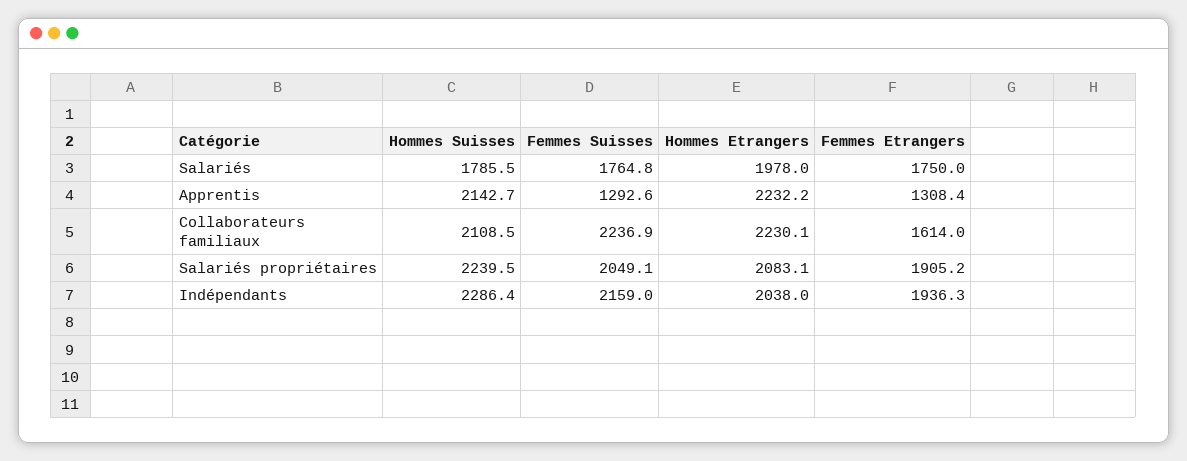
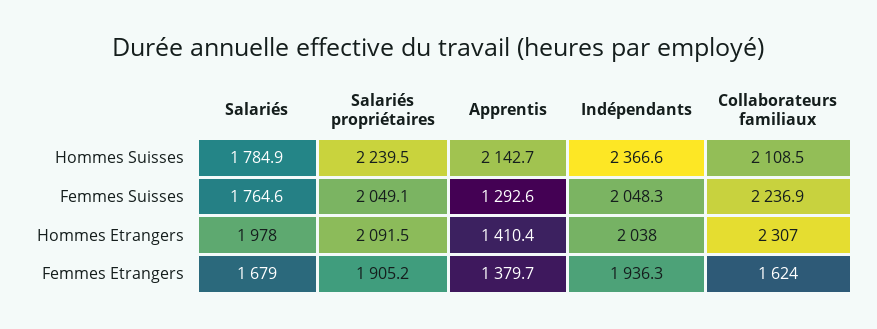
  {
    "Hommes Suisses": {
-     "Salariés": 1785.5,
+     "Salariés": 1784.9,
      "Apprentis": 2142.7,
      "Collaborateurs familiaux": 2108.5,
      "Salariés propriétaires": 2239.5,
-     "Indépendants": 2286.4
+     "Indépendants": 2366.6
    },
    "Femmes Suisses": {
-     "Salariés": 1764.8,
+     "Salariés": 1764.6,
      "Apprentis": 1292.6,
      "Collaborateurs familiaux": 2236.9,
      "Salariés propriétaires": 2049.1,
-     "Indépendants": 2159
+     "Indépendants": 2048.3
    },
    "Hommes Etrangers": {
      "Salariés": 1978,
-     "Apprentis": 2232.2,
+     "Apprentis": 1410.4,
-     "Collaborateurs familiaux": 2230.1,
+     "Collaborateurs familiaux": 2307,
-     "Salariés propriétaires": 2083.1,
+     "Salariés propriétaires": 2091.5,
      "Indépendants": 2038
    },
    "Femmes Etrangers": {
-     "Salariés": 1750,
+     "Salariés": 1679,
-     "Apprentis": 1308.4,
+     "Apprentis": 1379.7,
-     "Collaborateurs familiaux": 1614,
+     "Collaborateurs familiaux": 1624,
      "Salariés propriétaires": 1905.2,
      "Indépendants": 1936.3
    }
  }

